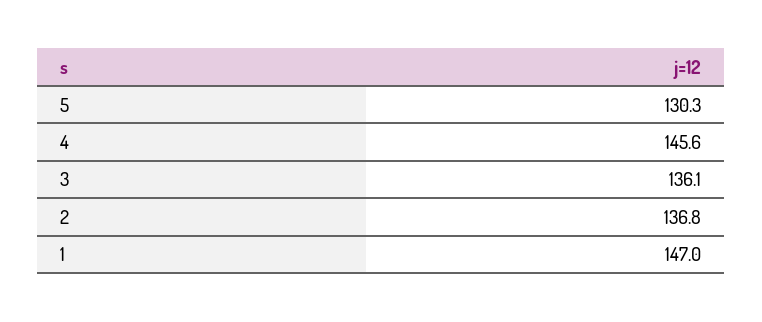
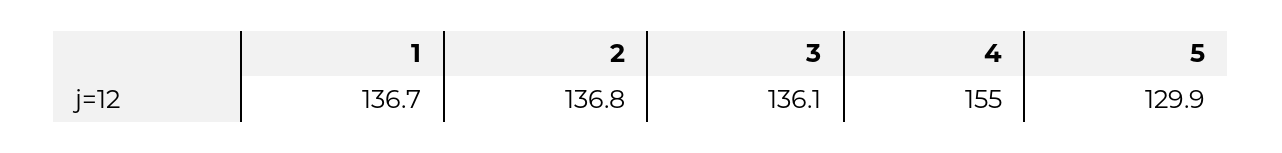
  {
-   "5": 130.3,
+   "5": 129.9,
-   "4": 145.6,
+   "4": 155,
    "3": 136.1,
    "2": 136.8,
-   "1": 147
+   "1": 136.7
  }

